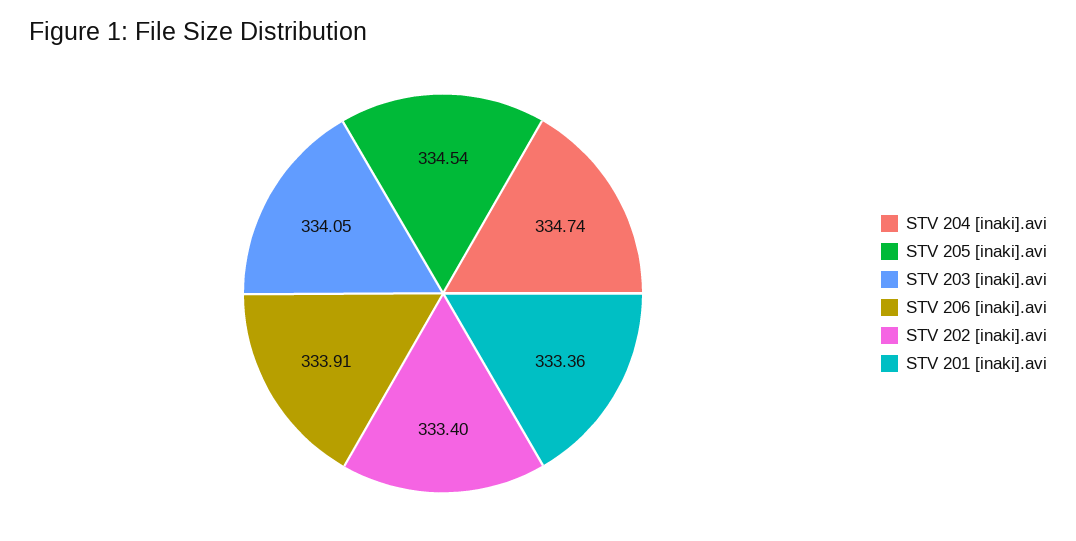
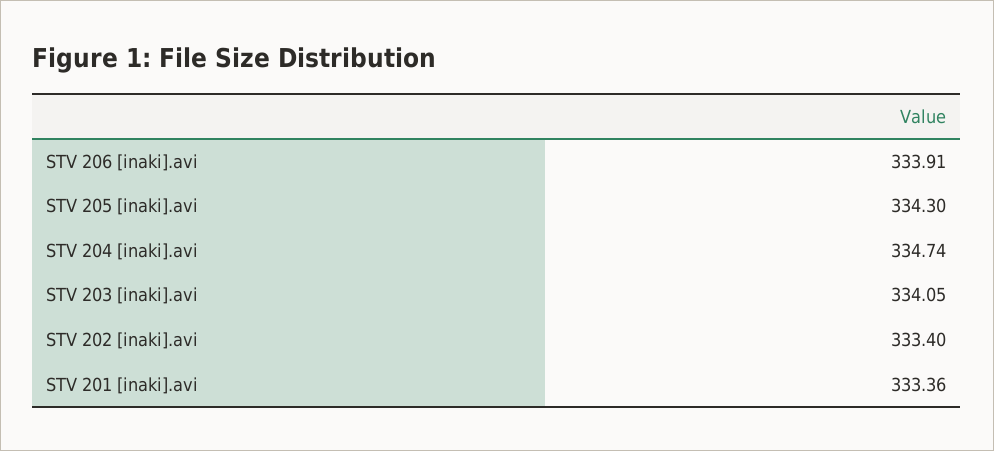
  {
    "STV 204 [inaki].avi": 334.74,
-   "STV 205 [inaki].avi": 334.54,
+   "STV 205 [inaki].avi": 334.3,
    "STV 203 [inaki].avi": 334.05,
    "STV 206 [inaki].avi": 333.91,
    "STV 202 [inaki].avi": 333.4,
    "STV 201 [inaki].avi": 333.36
  }

